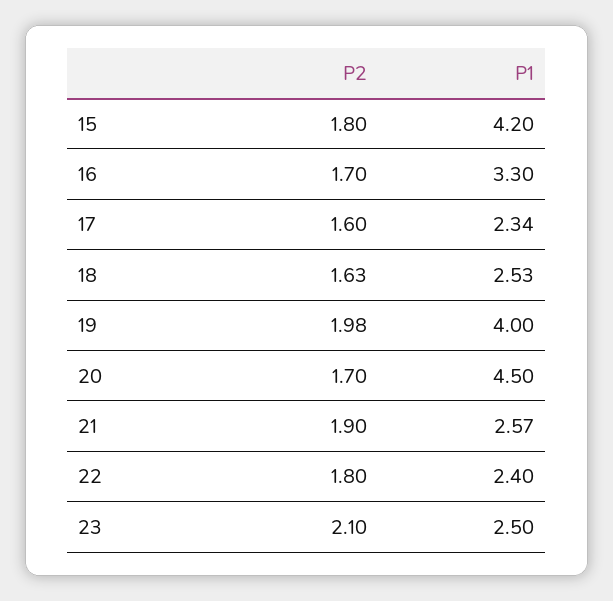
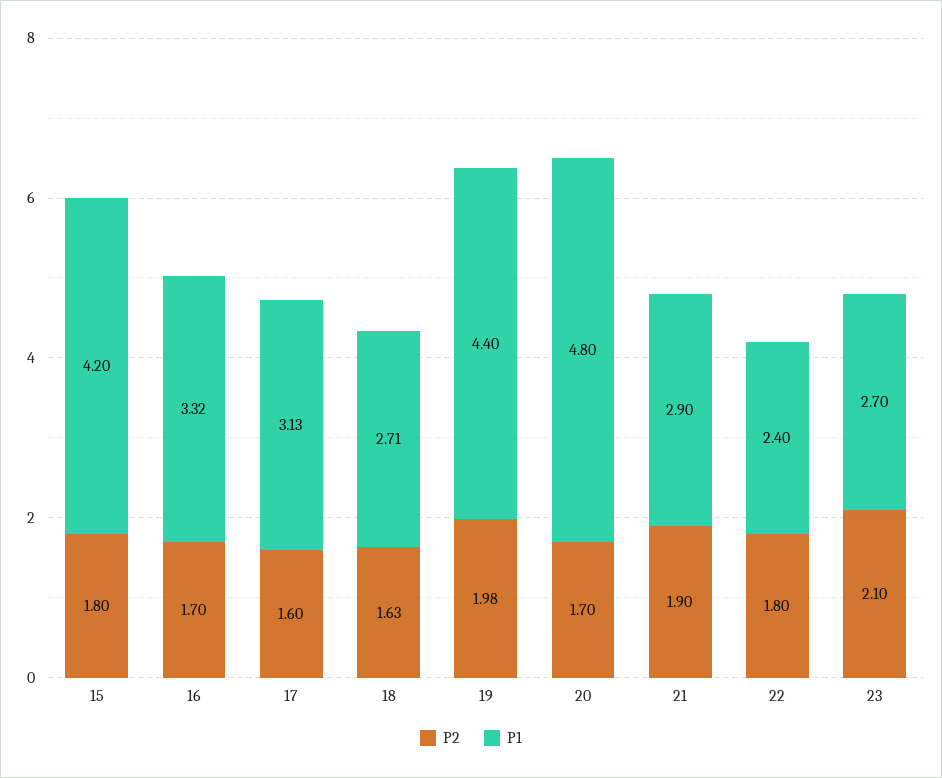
  {
    "P2": {
      "15": 1.8,
      "16": 1.7,
      "17": 1.6,
      "18": 1.63,
      "19": 1.98,
      "20": 1.7,
      "21": 1.9,
      "22": 1.8,
      "23": 2.1
    },
    "P1": {
      "15": 4.2,
-     "16": 3.3,
+     "16": 3.32,
-     "17": 2.34,
+     "17": 3.13,
-     "18": 2.53,
+     "18": 2.71,
-     "19": 4,
+     "19": 4.4,
-     "20": 4.5,
+     "20": 4.8,
-     "21": 2.57,
+     "21": 2.9,
      "22": 2.4,
-     "23": 2.5
+     "23": 2.7
    }
  }

